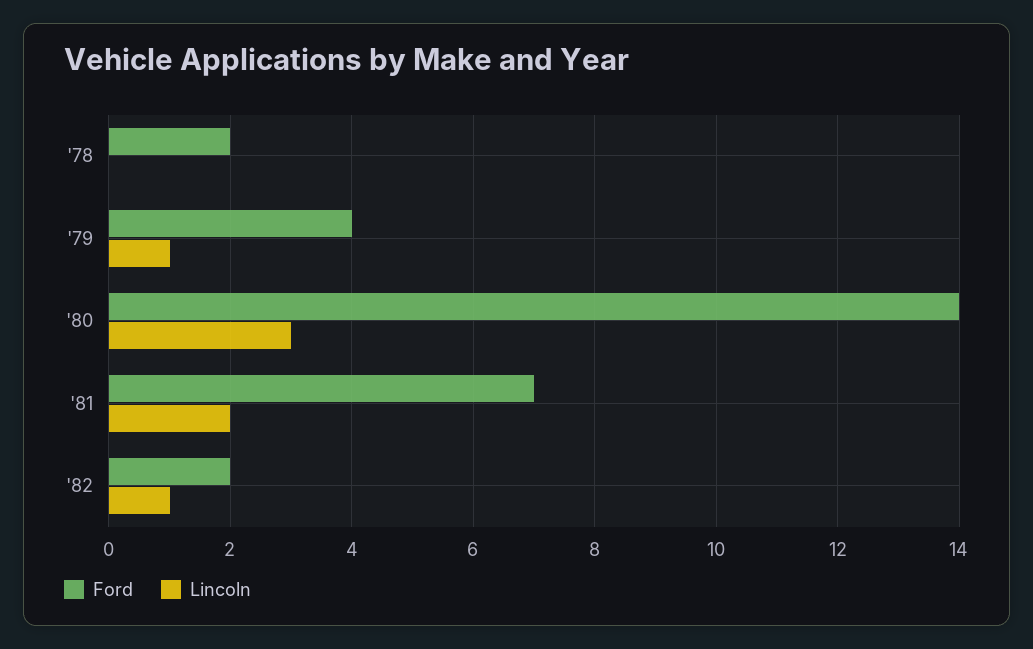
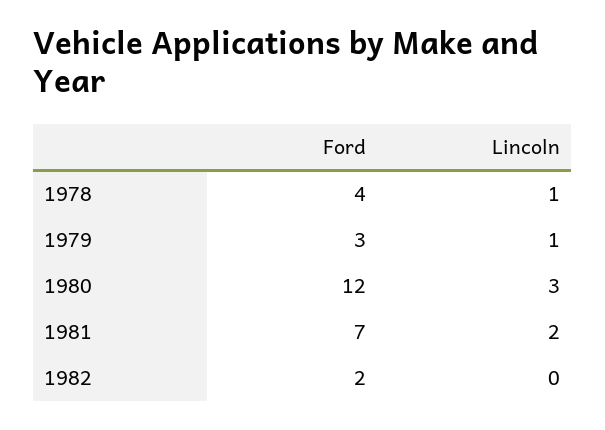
  {
    "Ford": {
-     "'78": 2,
+     "'78": 4,
-     "'79": 4,
+     "'79": 3,
-     "'80": 14,
+     "'80": 12,
      "'81": 7,
      "'82": 2
    },
    "Lincoln": {
-     "'78": 0,
+     "'78": 1,
      "'79": 1,
      "'80": 3,
      "'81": 2,
-     "'82": 1
+     "'82": 0
    }
  }

